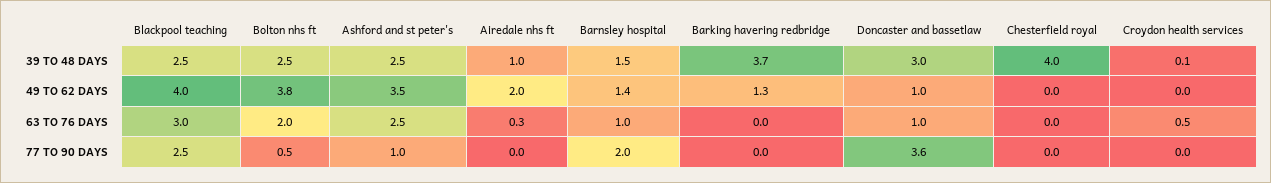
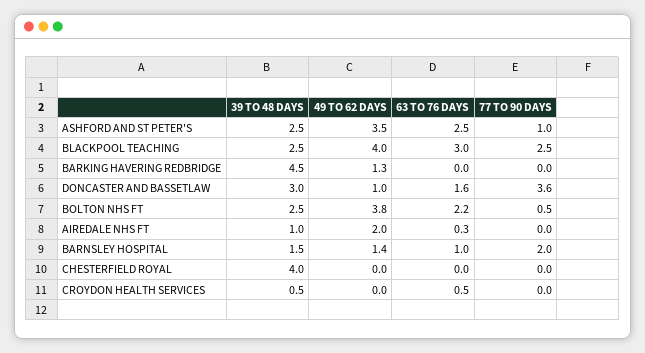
  {
    "Blackpool teaching": {
      "39 TO 48 DAYS": 2.5,
      "49 TO 62 DAYS": 4,
      "63 TO 76 DAYS": 3,
      "77 TO 90 DAYS": 2.5
    },
    "Bolton nhs ft": {
      "39 TO 48 DAYS": 2.5,
      "49 TO 62 DAYS": 3.8,
-     "63 TO 76 DAYS": 2,
+     "63 TO 76 DAYS": 2.2,
      "77 TO 90 DAYS": 0.5
    },
    "Ashford and st peter's": {
      "39 TO 48 DAYS": 2.5,
      "49 TO 62 DAYS": 3.5,
      "63 TO 76 DAYS": 2.5,
      "77 TO 90 DAYS": 1
    },
    "Airedale nhs ft": {
      "39 TO 48 DAYS": 1,
      "49 TO 62 DAYS": 2,
      "63 TO 76 DAYS": 0.3,
      "77 TO 90 DAYS": 0
    },
    "Barnsley hospital": {
      "39 TO 48 DAYS": 1.5,
      "49 TO 62 DAYS": 1.4,
      "63 TO 76 DAYS": 1,
      "77 TO 90 DAYS": 2
    },
    "Barking havering redbridge": {
-     "39 TO 48 DAYS": 3.7,
+     "39 TO 48 DAYS": 4.5,
      "49 TO 62 DAYS": 1.3,
      "63 TO 76 DAYS": 0,
      "77 TO 90 DAYS": 0
    },
    "Doncaster and bassetlaw": {
      "39 TO 48 DAYS": 3,
      "49 TO 62 DAYS": 1,
-     "63 TO 76 DAYS": 1,
+     "63 TO 76 DAYS": 1.6,
      "77 TO 90 DAYS": 3.6
    },
    "Chesterfield royal": {
      "39 TO 48 DAYS": 4,
      "49 TO 62 DAYS": 0,
      "63 TO 76 DAYS": 0,
      "77 TO 90 DAYS": 0
    },
    "Croydon health services": {
-     "39 TO 48 DAYS": 0.1,
+     "39 TO 48 DAYS": 0.5,
      "49 TO 62 DAYS": 0,
      "63 TO 76 DAYS": 0.5,
      "77 TO 90 DAYS": 0
    }
  }

